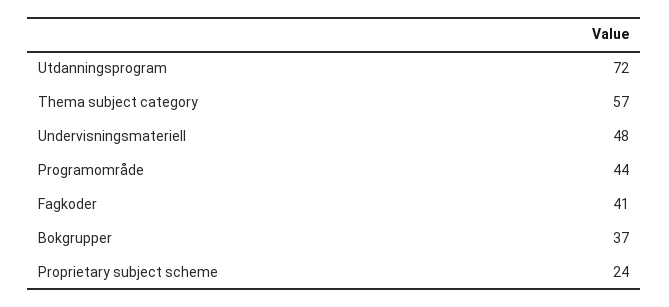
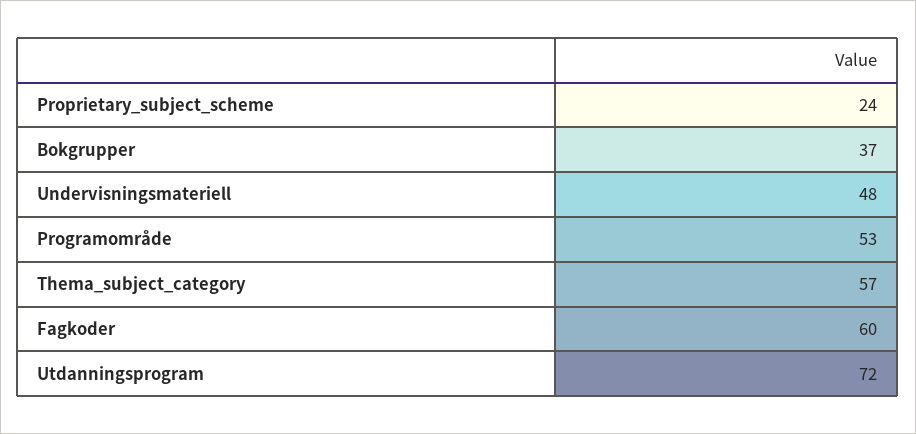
  {
    "Utdanningsprogram": 72,
    "Thema subject category": 57,
    "Undervisningsmateriell": 48,
-   "Programområde": 44,
+   "Programområde": 53,
-   "Fagkoder": 41,
+   "Fagkoder": 60,
    "Bokgrupper": 37,
    "Proprietary subject scheme": 24
  }

